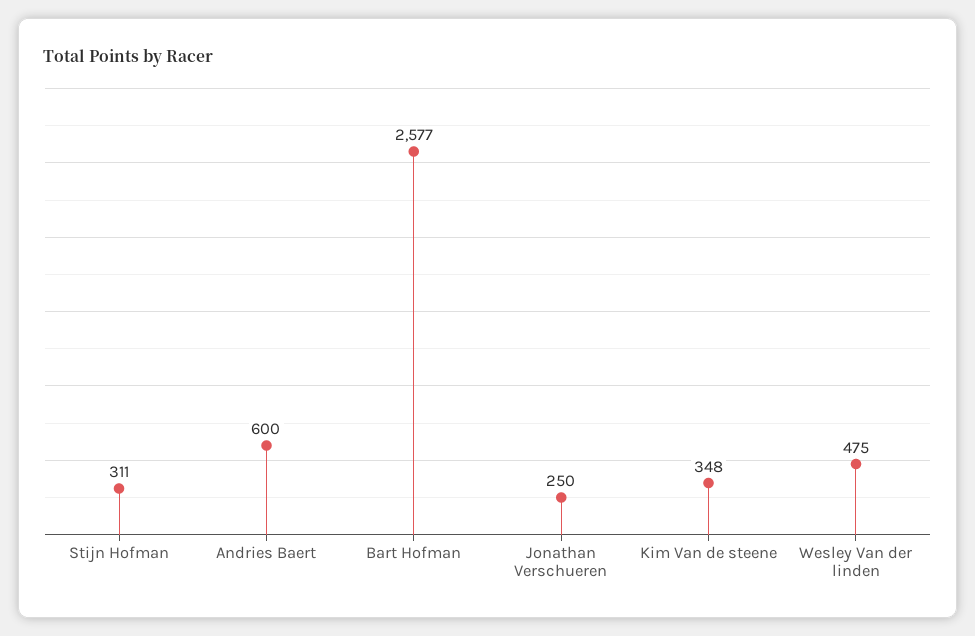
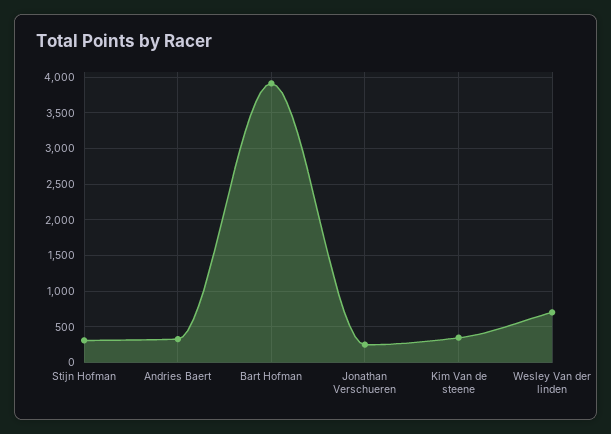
  {
    "Stijn Hofman": 311,
-   "Andries Baert": 600,
+   "Andries Baert": 300,
-   "Bart Hofman": 2577,
+   "Bart Hofman": 3900,
    "Jonathan Verschueren": 250,
    "Kim Van de steene": 348,
-   "Wesley Van der linden": 475
+   "Wesley Van der linden": 700
  }

